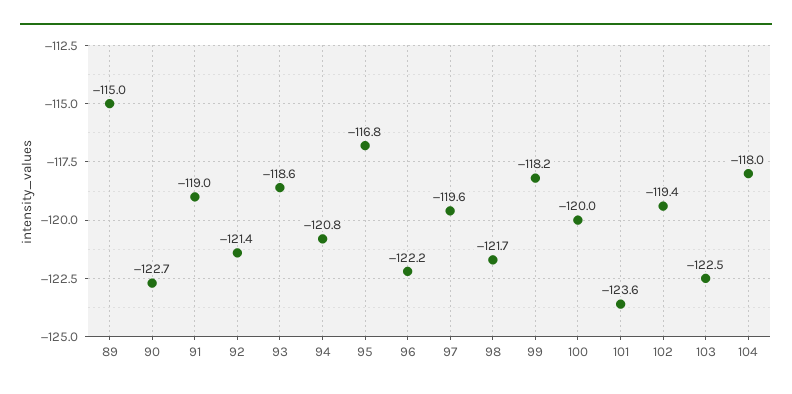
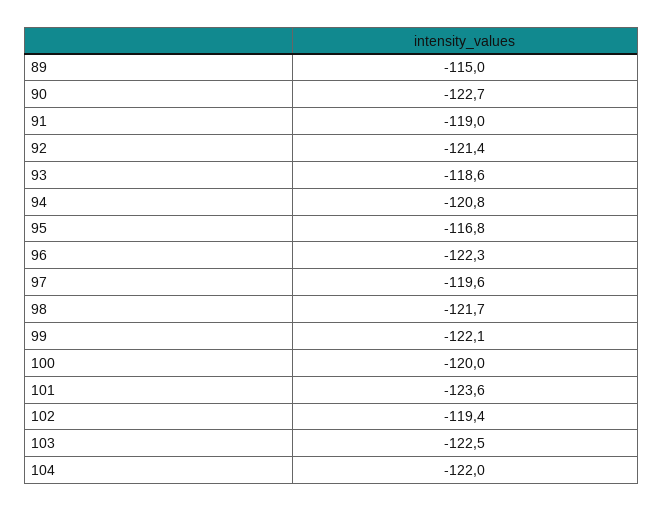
  {
    "89": -115,
    "90": -122.7,
    "91": -119,
    "92": -121.4,
    "93": -118.6,
    "94": -120.8,
    "95": -116.8,
-   "96": -122.2,
+   "96": -122.3,
    "97": -119.6,
    "98": -121.7,
-   "99": -118.2,
+   "99": -122.1,
    "100": -120,
    "101": -123.6,
    "102": -119.4,
    "103": -122.5,
-   "104": -118
+   "104": -122
  }

